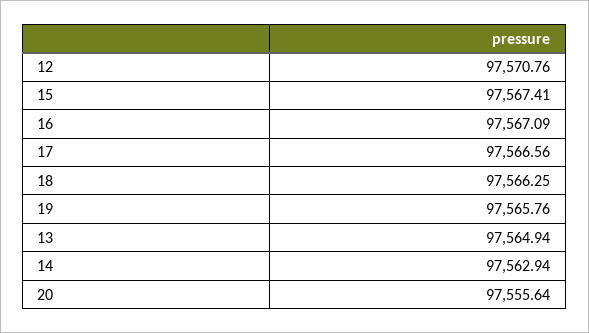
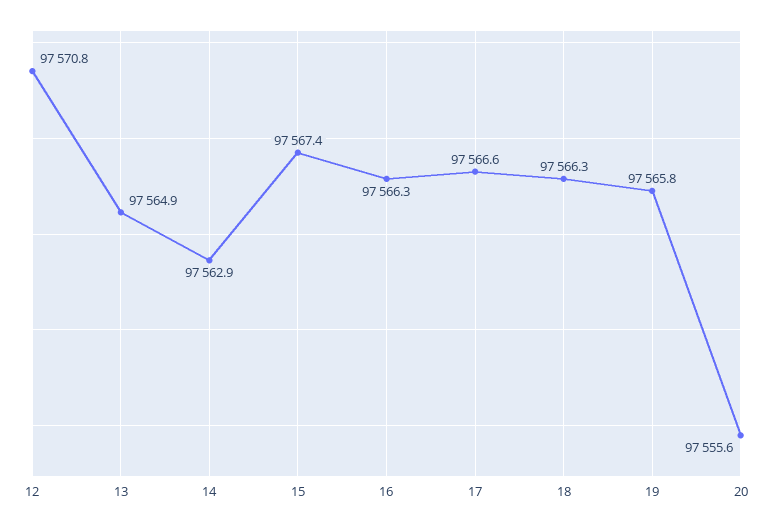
  {
    "12": 97570.76,
    "15": 97567.41,
-   "16": 97567.09,
+   "16": 97566.3,
    "17": 97566.56,
    "18": 97566.25,
    "19": 97565.76,
    "13": 97564.94,
    "14": 97562.94,
    "20": 97555.64
  }

